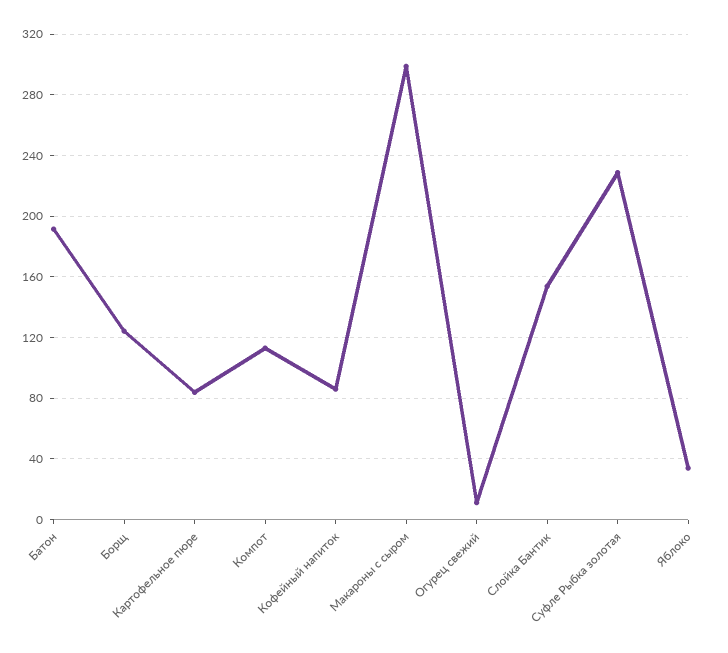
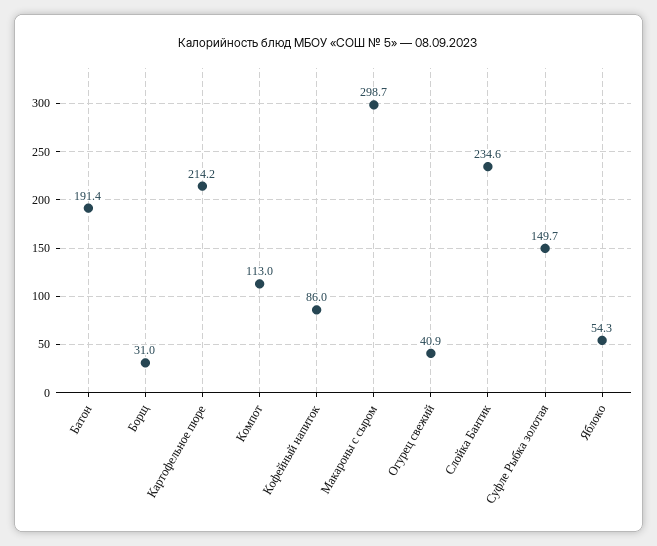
  {
    "Батон": 191.4,
-   "Борщ": 125,
+   "Борщ": 31,
-   "Картофельное пюре": 85,
+   "Картофельное пюре": 214.2,
    "Компот": 113,
    "Кофейный напиток": 86,
    "Макароны с сыром": 298.7,
-   "Огурец свежий": 10,
+   "Огурец свежий": 40.9,
-   "Слойка Бантик": 155,
+   "Слойка Бантик": 234.6,
-   "Суфле Рыбка золотая": 230,
+   "Суфле Рыбка золотая": 149.7,
-   "Яблоко": 35
+   "Яблоко": 54.3
  }

